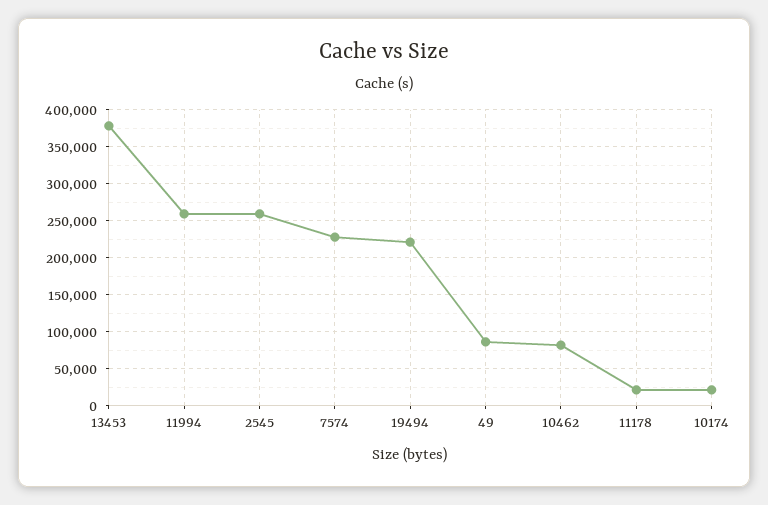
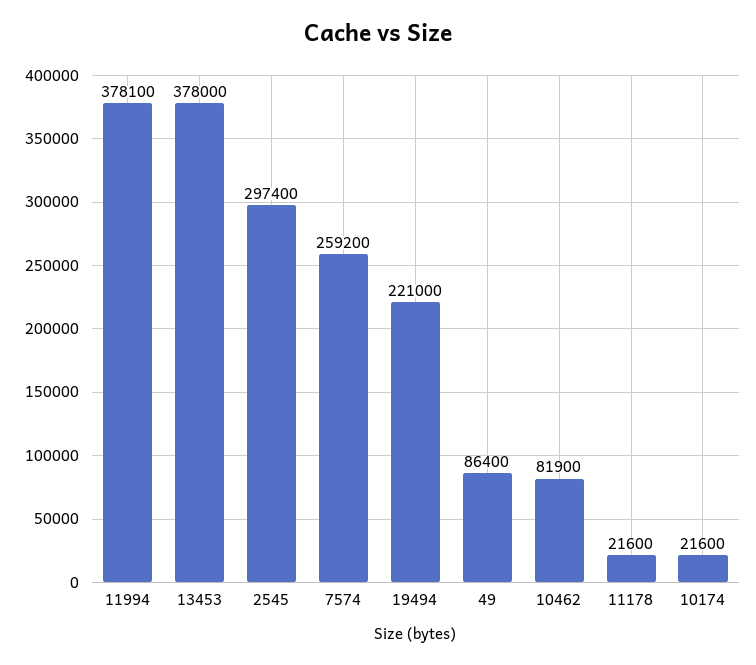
  {
    "13453": 378000,
-   "11994": 260000,
+   "11994": 378100,
-   "2545": 260000,
+   "2545": 297400,
-   "7574": 230000,
+   "7574": 259200,
    "19494": 221000,
    "49": 86400,
    "10462": 81900,
    "11178": 21600,
    "10174": 21600
  }

